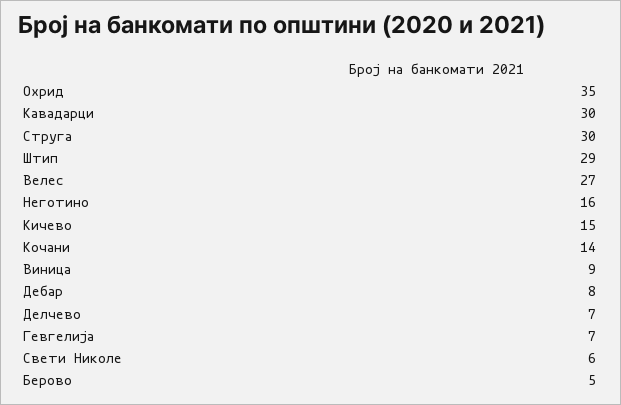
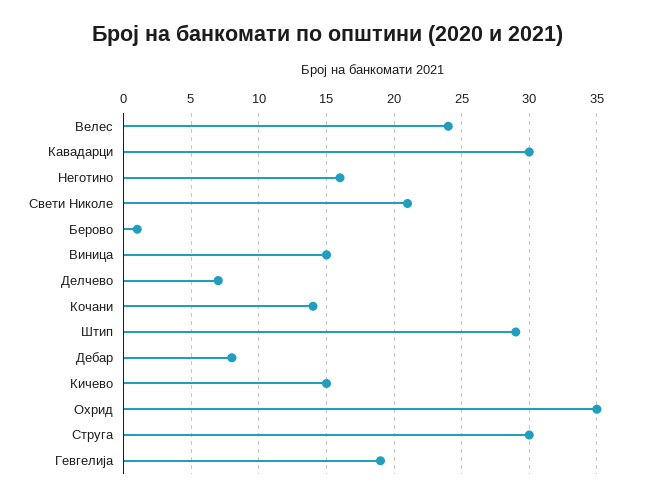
  {
    "Охрид": 35,
    "Кавадарци": 30,
    "Струга": 30,
    "Штип": 29,
-   "Велес": 27,
+   "Велес": 24,
    "Неготино": 16,
    "Кичево": 15,
    "Кочани": 14,
-   "Виница": 9,
+   "Виница": 15,
    "Дебар": 8,
    "Делчево": 7,
-   "Гевгелија": 7,
+   "Гевгелија": 19,
-   "Свети Николе": 6,
+   "Свети Николе": 21,
-   "Берово": 5
+   "Берово": 1
  }

